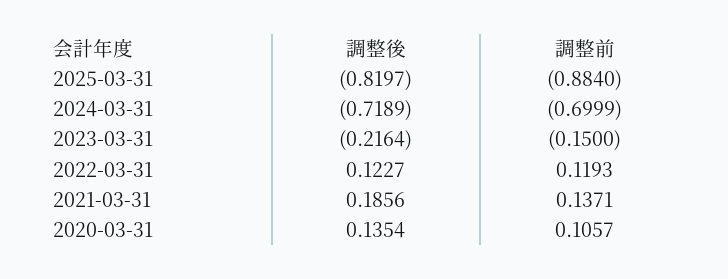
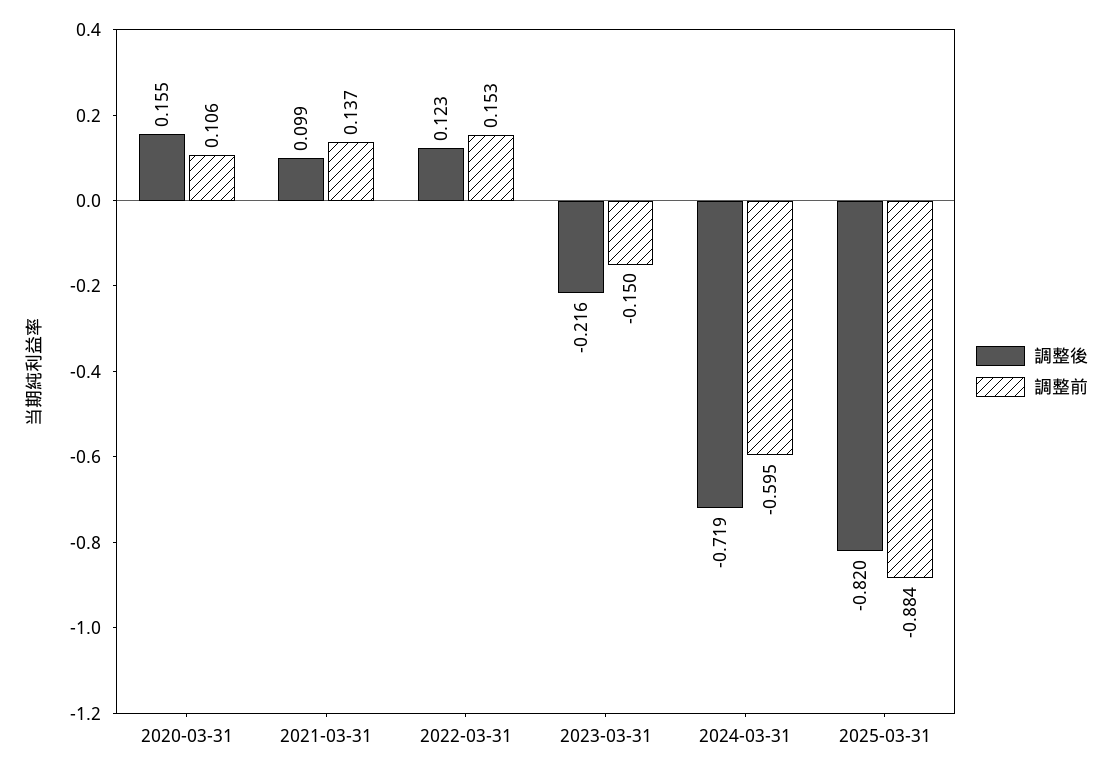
  {
    "調整後": {
      "2025-03-31": -0.8197,
      "2024-03-31": -0.7189,
      "2023-03-31": -0.2164,
      "2022-03-31": 0.1227,
-     "2021-03-31": 0.1856,
+     "2021-03-31": 0.099,
-     "2020-03-31": 0.1354
+     "2020-03-31": 0.155
    },
    "調整前": {
      "2025-03-31": -0.884,
-     "2024-03-31": -0.6999,
+     "2024-03-31": -0.595,
      "2023-03-31": -0.15,
-     "2022-03-31": 0.1193,
+     "2022-03-31": 0.153,
      "2021-03-31": 0.1371,
      "2020-03-31": 0.1057
    }
  }

